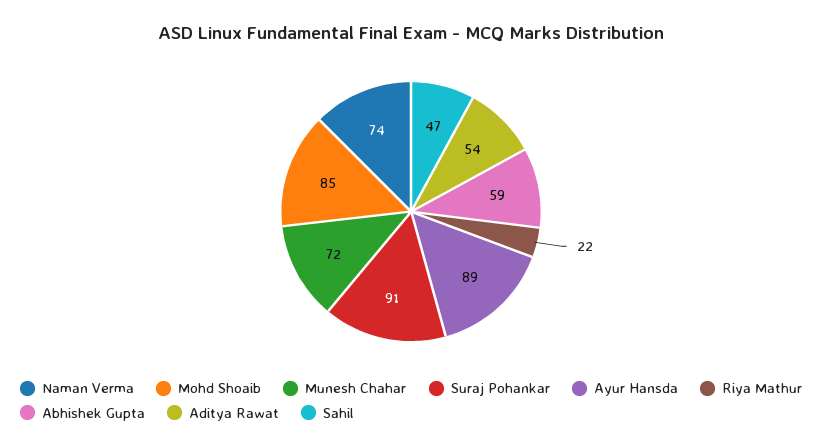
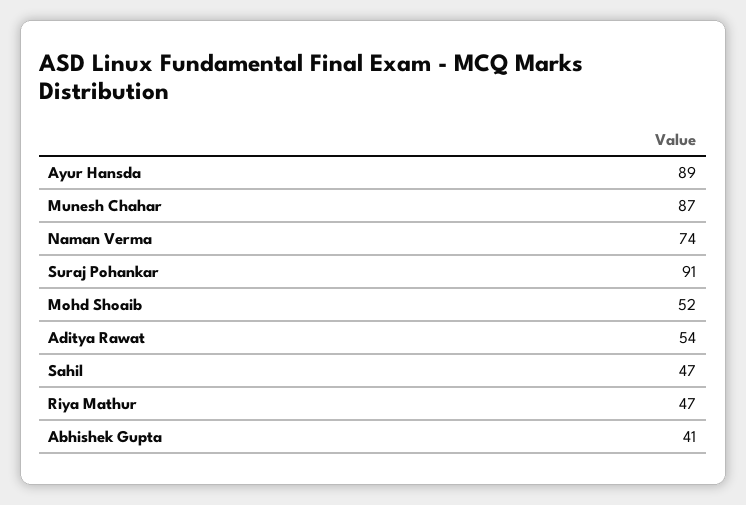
  {
    "Naman Verma": 74,
-   "Mohd Shoaib": 85,
+   "Mohd Shoaib": 52,
-   "Munesh Chahar": 72,
+   "Munesh Chahar": 87,
    "Suraj Pohankar": 91,
    "Ayur Hansda": 89,
-   "Riya Mathur": 22,
+   "Riya Mathur": 47,
-   "Abhishek Gupta": 59,
+   "Abhishek Gupta": 41,
    "Aditya Rawat": 54,
    "Sahil": 47
  }

